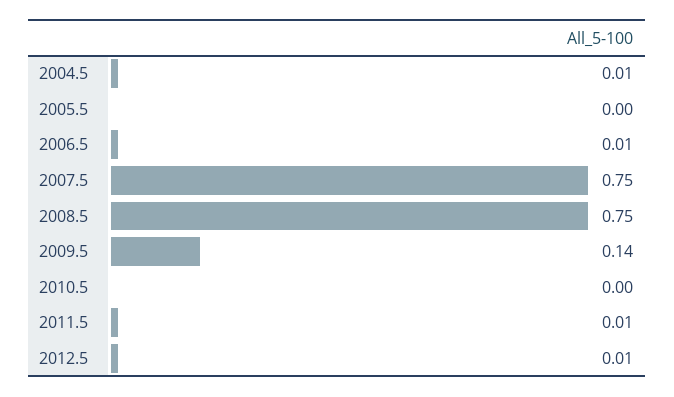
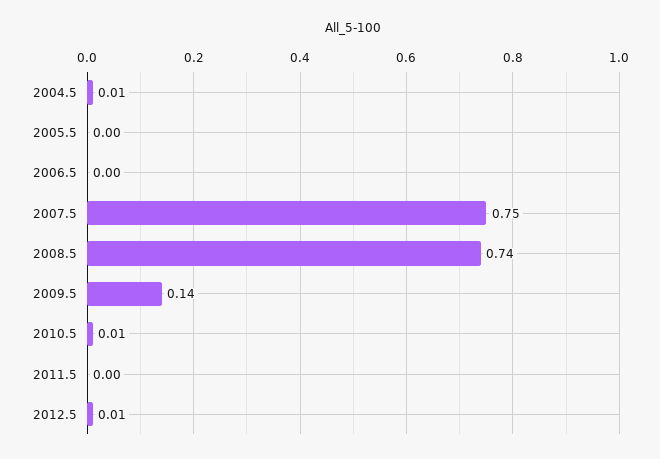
  {
    "2004.5": 0.01,
    "2005.5": 0,
-   "2006.5": 0.01,
+   "2006.5": 0,
    "2007.5": 0.75,
-   "2008.5": 0.75,
+   "2008.5": 0.74,
    "2009.5": 0.14,
-   "2010.5": 0,
+   "2010.5": 0.01,
-   "2011.5": 0.01,
+   "2011.5": 0,
    "2012.5": 0.01
  }

